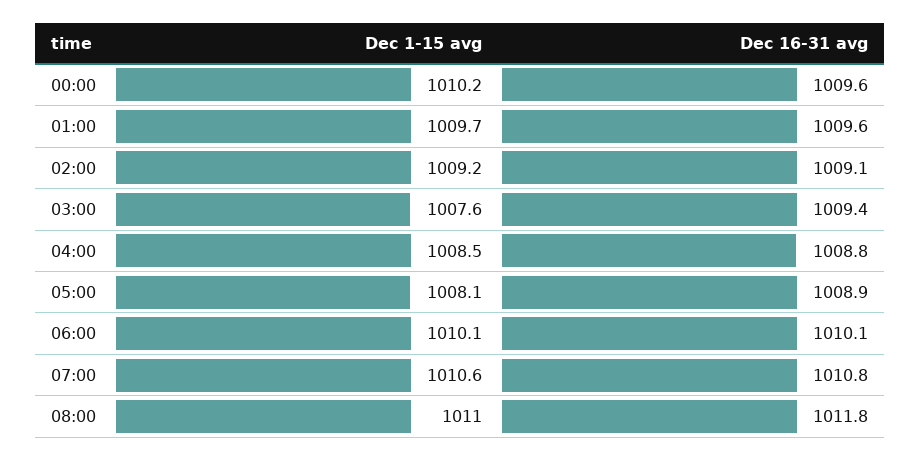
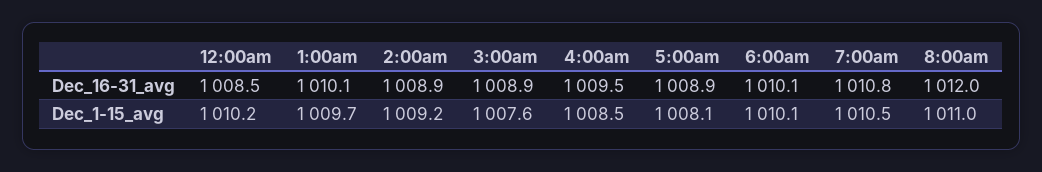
  {
    "Dec 1-15 avg": {
      "00:00": 1010.2,
      "01:00": 1009.7,
      "02:00": 1009.2,
      "03:00": 1007.6,
      "04:00": 1008.5,
      "05:00": 1008.1,
      "06:00": 1010.1,
-     "07:00": 1010.6,
+     "07:00": 1010.5,
      "08:00": 1011
    },
    "Dec 16-31 avg": {
-     "00:00": 1009.6,
+     "00:00": 1008.5,
-     "01:00": 1009.6,
+     "01:00": 1010.1,
-     "02:00": 1009.1,
+     "02:00": 1008.9,
-     "03:00": 1009.4,
+     "03:00": 1008.9,
-     "04:00": 1008.8,
+     "04:00": 1009.5,
      "05:00": 1008.9,
      "06:00": 1010.1,
      "07:00": 1010.8,
-     "08:00": 1011.8
+     "08:00": 1012
    }
  }

